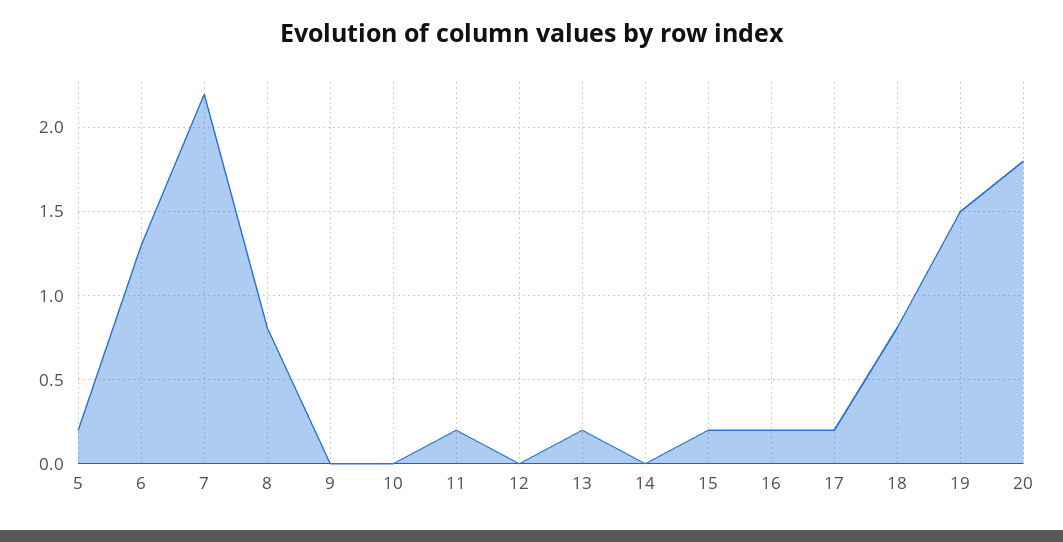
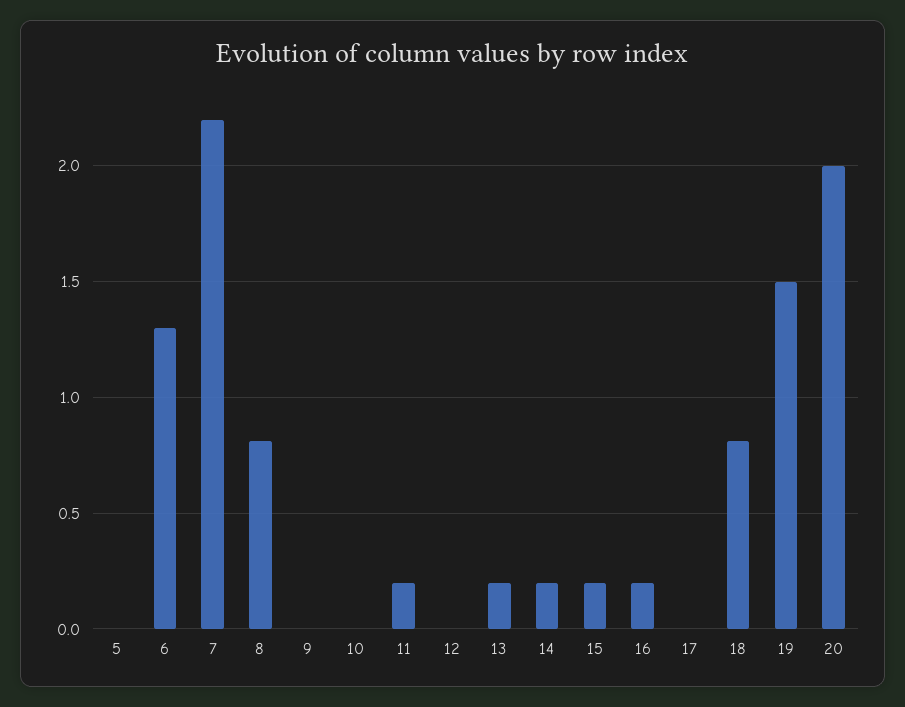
  {
-   "5": 0.2,
+   "5": 0,
    "6": 1.3,
    "7": 2.2,
    "8": 0.8,
    "9": 0,
    "10": 0,
    "11": 0.2,
    "12": 0,
    "13": 0.2,
-   "14": 0,
+   "14": 0.2,
    "15": 0.2,
    "16": 0.2,
-   "17": 0.2,
+   "17": 0,
    "18": 0.8,
    "19": 1.5,
-   "20": 1.8
+   "20": 2
  }

